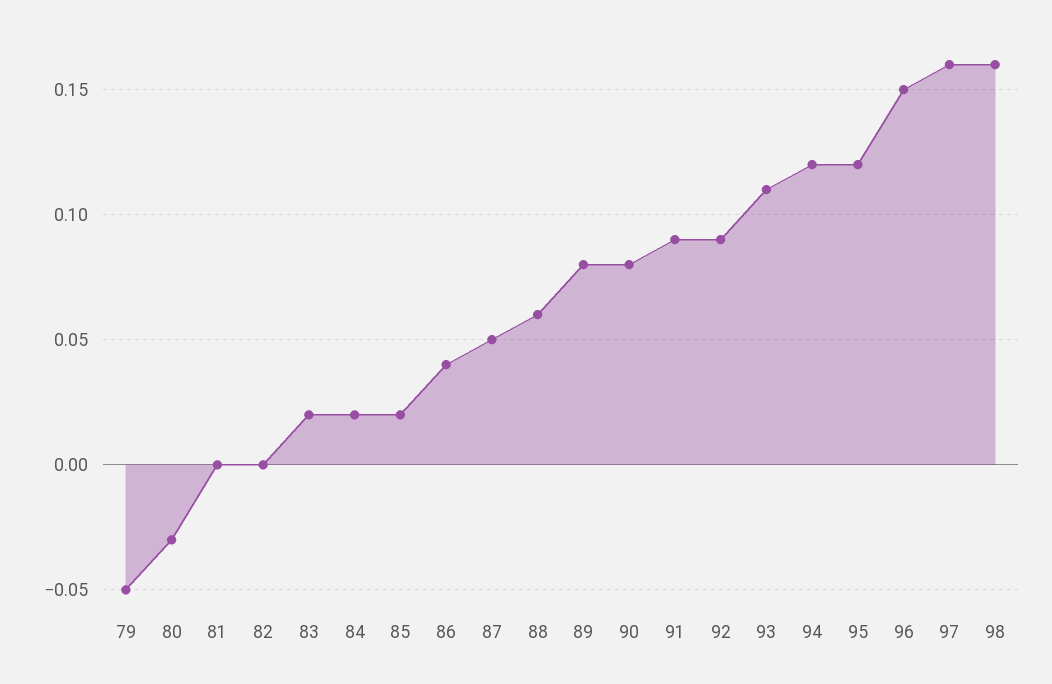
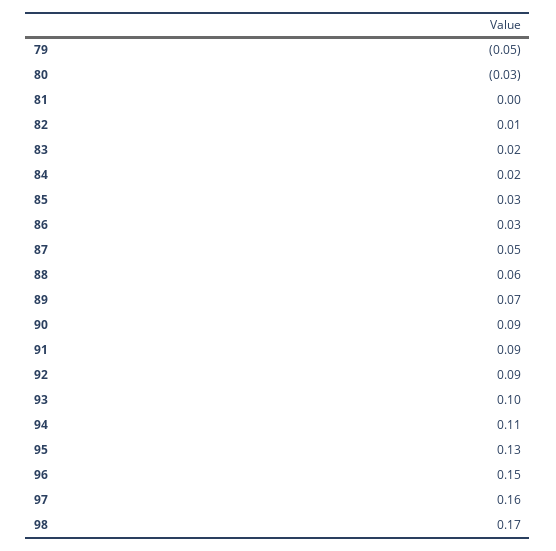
  {
    "79": -0.05,
    "80": -0.03,
    "81": 0,
-   "82": 0,
+   "82": 0.01,
    "83": 0.02,
    "84": 0.02,
-   "85": 0.02,
+   "85": 0.03,
-   "86": 0.04,
+   "86": 0.03,
    "87": 0.05,
    "88": 0.06,
-   "89": 0.08,
+   "89": 0.07,
-   "90": 0.08,
+   "90": 0.09,
    "91": 0.09,
    "92": 0.09,
-   "93": 0.11,
+   "93": 0.1,
-   "94": 0.12,
+   "94": 0.11,
-   "95": 0.12,
+   "95": 0.13,
    "96": 0.15,
    "97": 0.16,
-   "98": 0.16
+   "98": 0.17
  }

